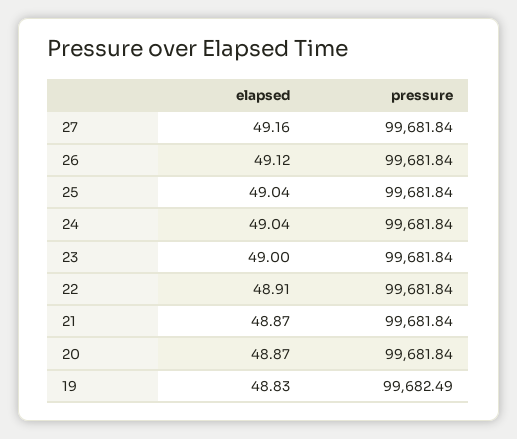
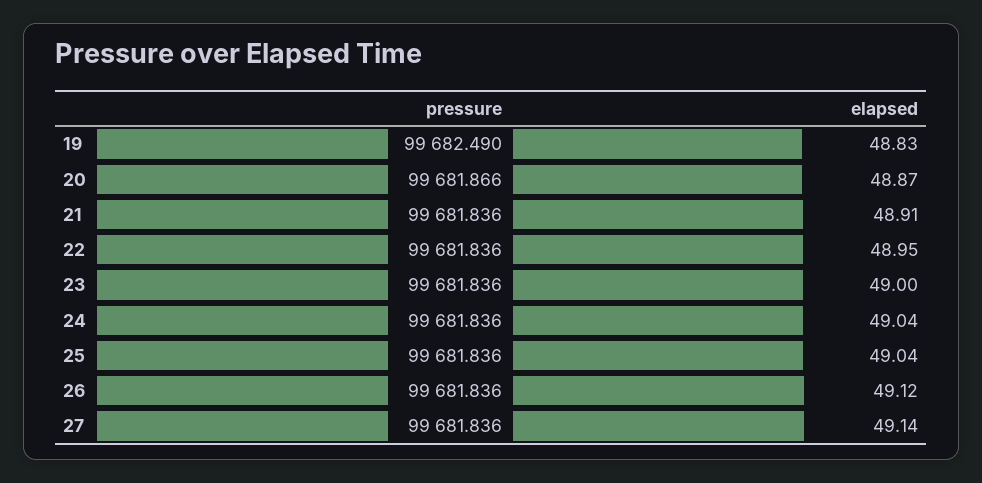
  {
    "elapsed": {
-     "27": 49.16,
+     "27": 49.14,
      "26": 49.12,
      "25": 49.04,
      "24": 49.04,
      "23": 49,
-     "22": 48.91,
+     "22": 48.95,
-     "21": 48.87,
+     "21": 48.91,
      "20": 48.87,
      "19": 48.83
    },
    "pressure": {
      "27": 99681.836,
      "26": 99681.836,
      "25": 99681.836,
      "24": 99681.836,
      "23": 99681.836,
      "22": 99681.836,
      "21": 99681.836,
-     "20": 99681.84,
+     "20": 99681.866,
      "19": 99682.49
    }
  }

